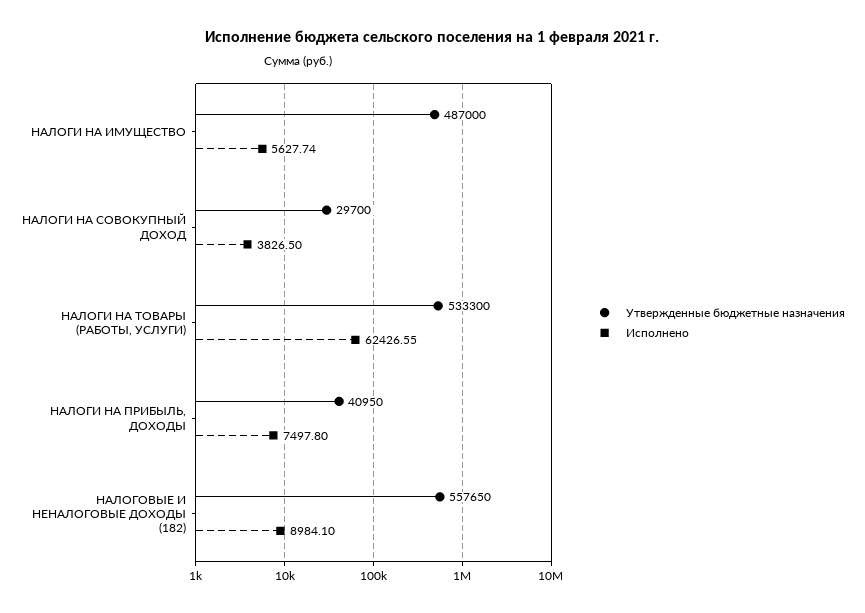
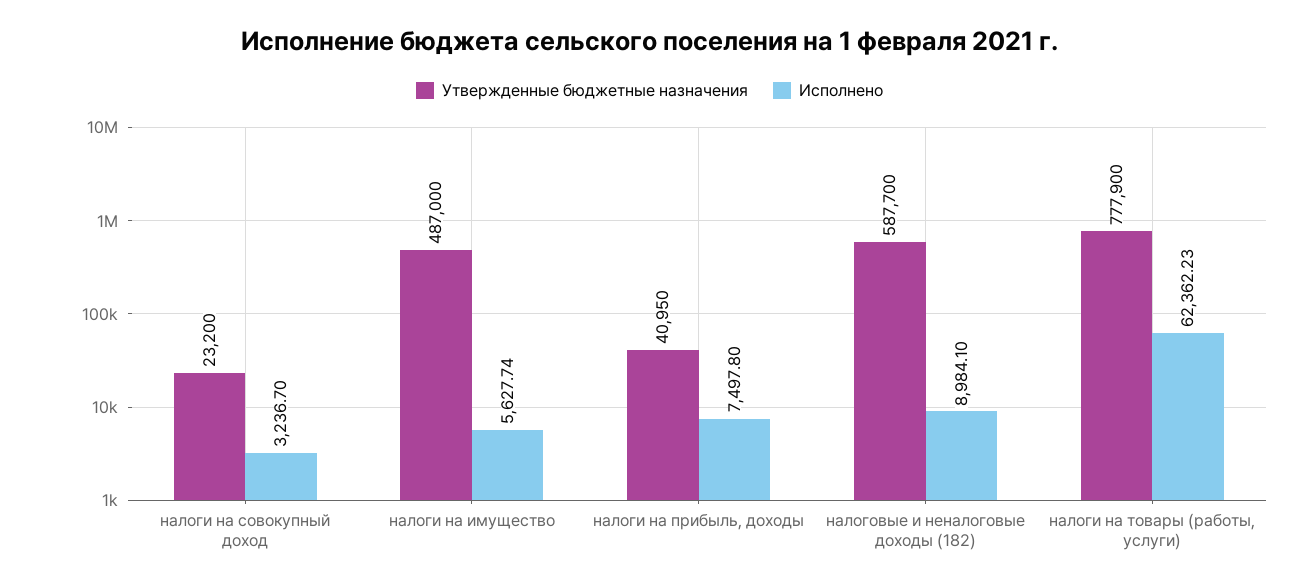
  {
    "Утвержденные бюджетные назначения": {
      "НАЛОГИ НА ИМУЩЕСТВО": 487000,
-     "НАЛОГИ НА СОВОКУПНЫЙ ДОХОД": 29700,
+     "НАЛОГИ НА СОВОКУПНЫЙ ДОХОД": 23200,
-     "НАЛОГИ НА ТОВАРЫ (РАБОТЫ, УСЛУГИ)": 533300,
+     "НАЛОГИ НА ТОВАРЫ (РАБОТЫ, УСЛУГИ)": 777900,
      "НАЛОГИ НА ПРИБЫЛЬ, ДОХОДЫ": 40950,
-     "НАЛОГОВЫЕ И НЕНАЛОГОВЫЕ ДОХОДЫ (182)": 557650
+     "НАЛОГОВЫЕ И НЕНАЛОГОВЫЕ ДОХОДЫ (182)": 587700
    },
    "Исполнено": {
      "НАЛОГИ НА ИМУЩЕСТВО": 5627.74,
-     "НАЛОГИ НА СОВОКУПНЫЙ ДОХОД": 3826.5,
+     "НАЛОГИ НА СОВОКУПНЫЙ ДОХОД": 3236.7,
-     "НАЛОГИ НА ТОВАРЫ (РАБОТЫ, УСЛУГИ)": 62426.55,
+     "НАЛОГИ НА ТОВАРЫ (РАБОТЫ, УСЛУГИ)": 62362.23,
      "НАЛОГИ НА ПРИБЫЛЬ, ДОХОДЫ": 7497.8,
      "НАЛОГОВЫЕ И НЕНАЛОГОВЫЕ ДОХОДЫ (182)": 8984.1
    }
  }

